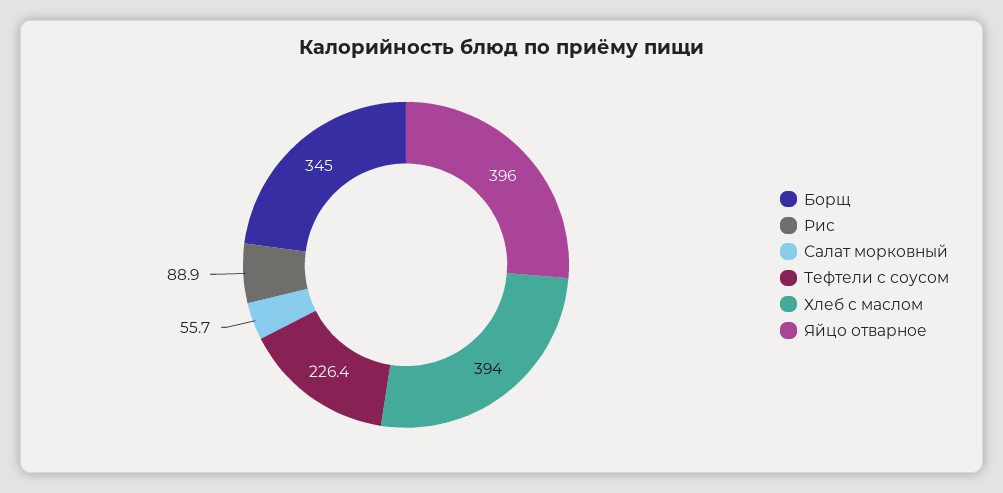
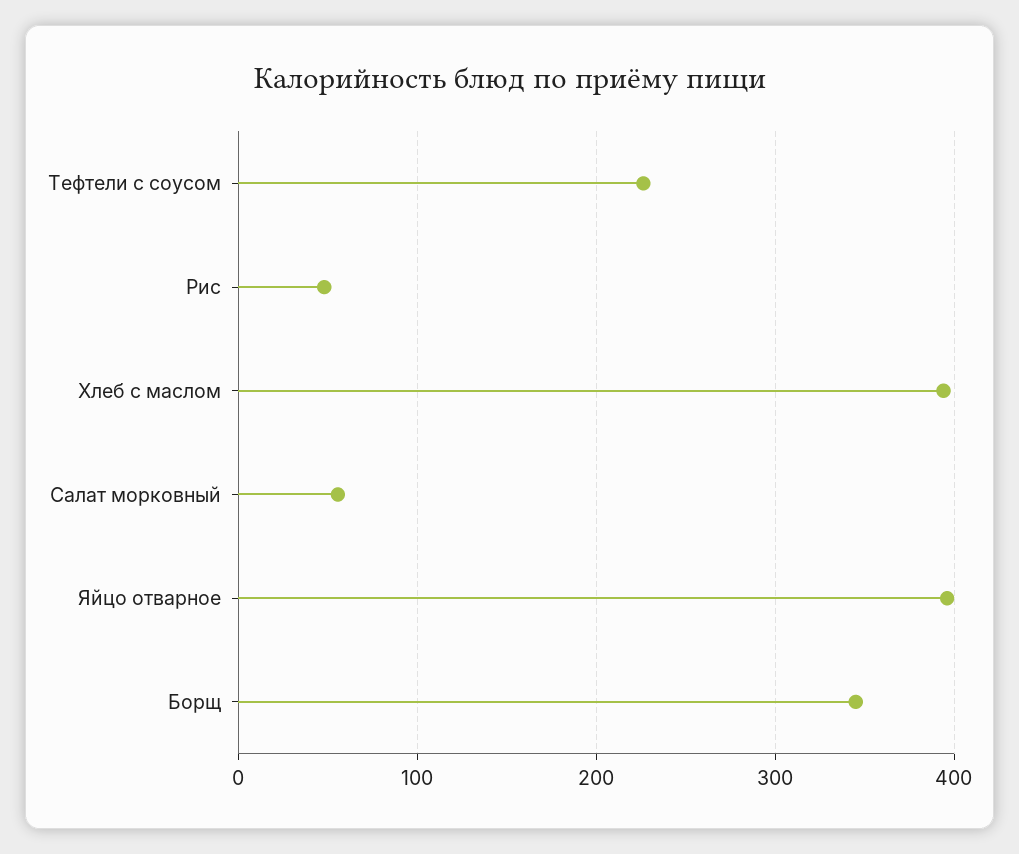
  {
    "Борщ": 345,
-   "Рис": 88.9,
+   "Рис": 50,
    "Салат морковный": 55.7,
    "Тефтели с соусом": 226.4,
    "Хлеб с маслом": 394,
    "Яйцо отварное": 396
  }

